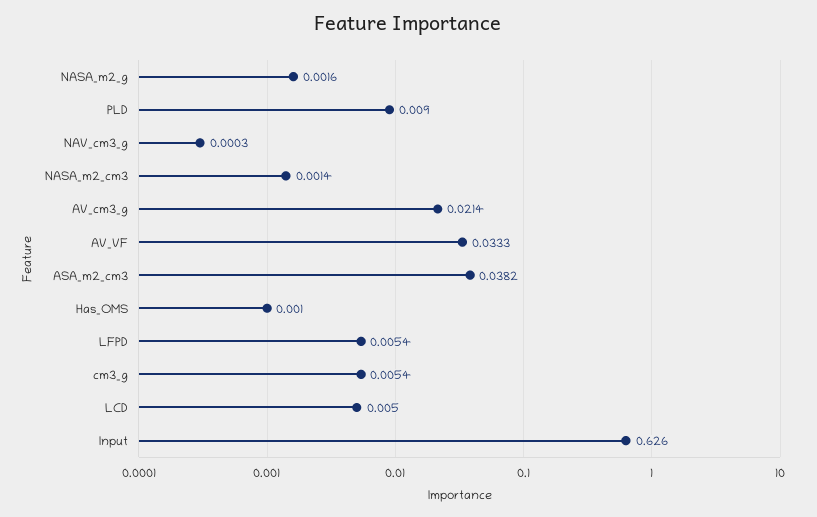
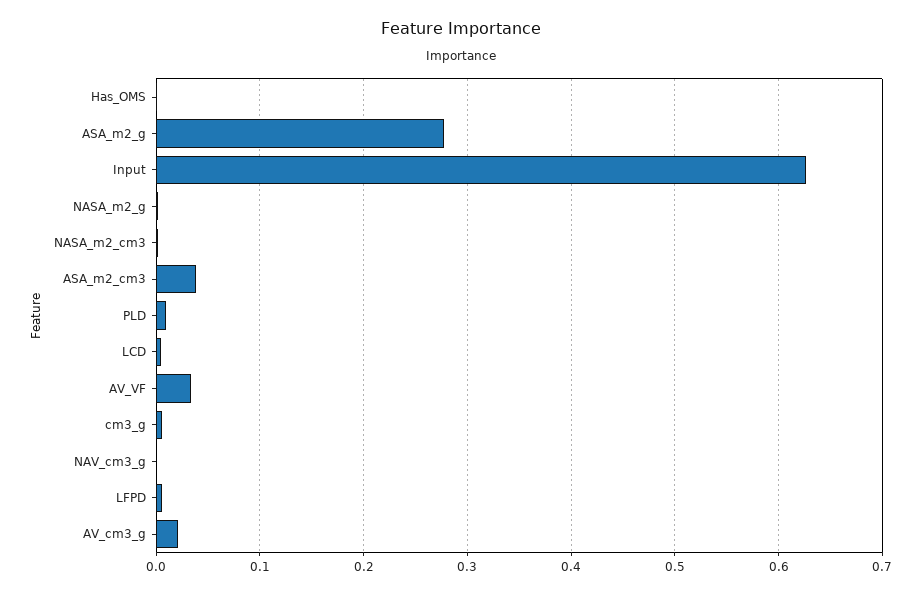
  {
    "NASA_m2_g": 0.0016,
    "PLD": 0.009,
    "NAV_cm3_g": 0.0003,
    "NASA_m2_cm3": 0.0014,
    "AV_cm3_g": 0.0214,
    "AV_VF": 0.0333,
    "ASA_m2_cm3": 0.0382,
    "Has_OMS": 0.001,
    "LFPD": 0.0054,
    "cm3_g": 0.0054,
    "LCD": 0.005,
-   "Input": 0.626
+   "Input": 0.626,
+   "ASA_m2_g": 0.28
  }

